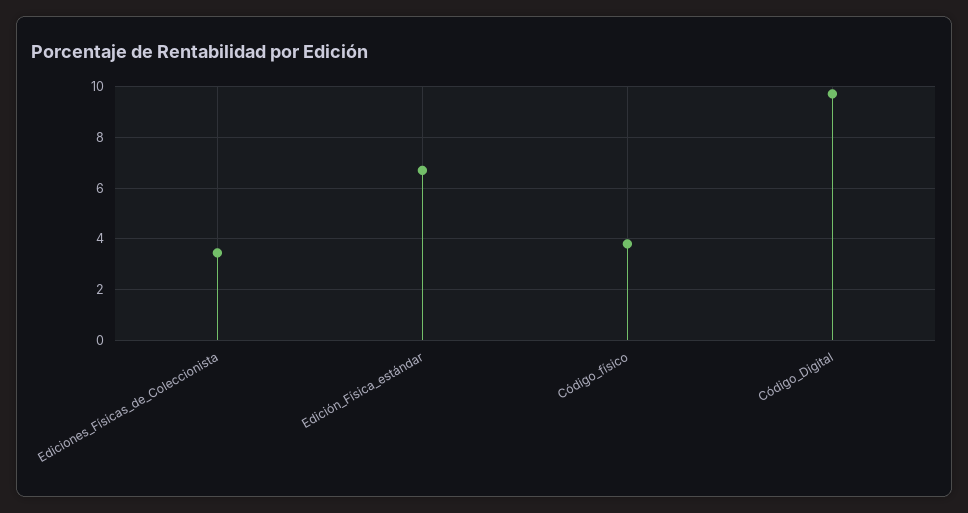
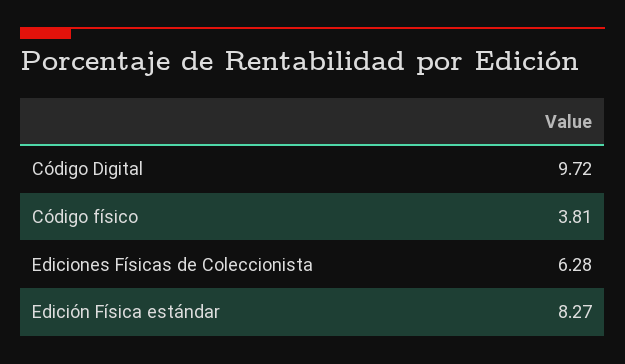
  {
-   "Ediciones_Físicas_de_Coleccionista": 3.5,
+   "Ediciones_Físicas_de_Coleccionista": 6.28,
-   "Edición_Física_estándar": 6.75,
+   "Edición_Física_estándar": 8.27,
    "Código_físico": 3.81,
    "Código_Digital": 9.72
  }

